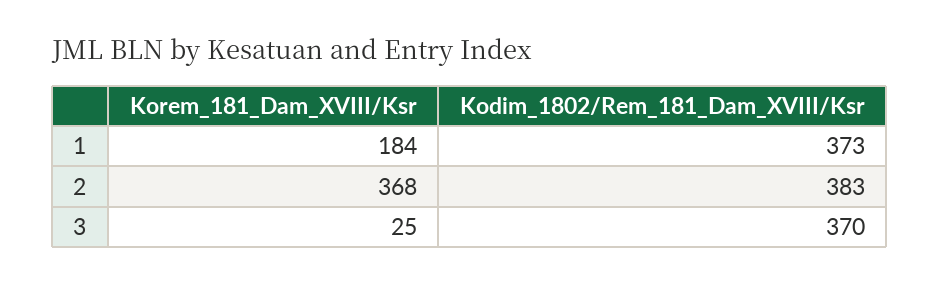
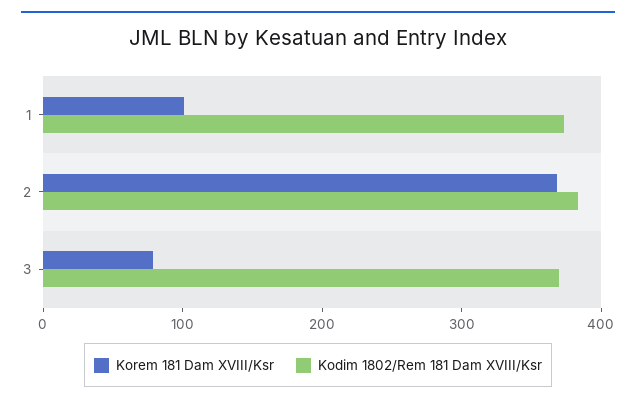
  {
    "Korem_181_Dam_XVIII/Ksr": {
-     "1": 184,
+     "1": 100,
      "2": 368,
-     "3": 25
+     "3": 80
    },
    "Kodim_1802/Rem_181_Dam_XVIII/Ksr": {
      "1": 373,
      "2": 383,
      "3": 370
    }
  }

